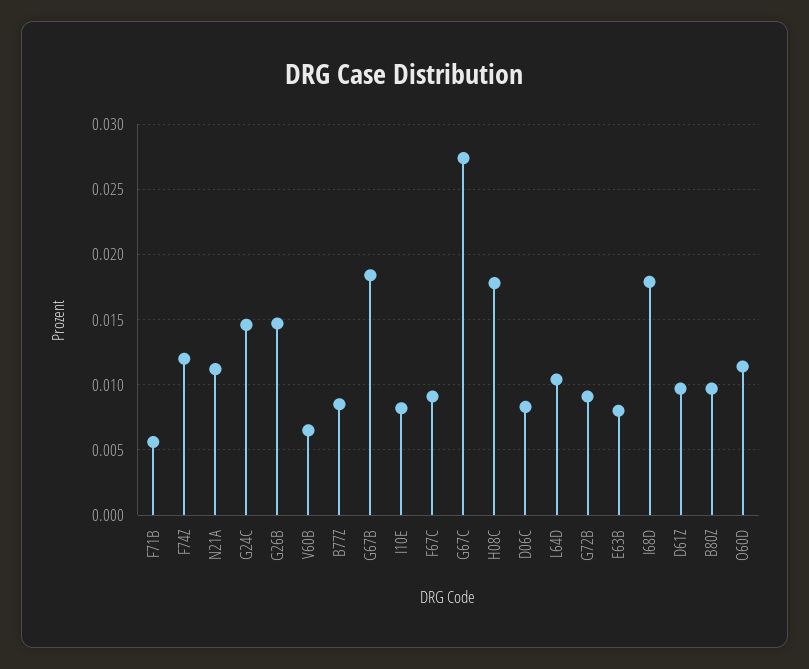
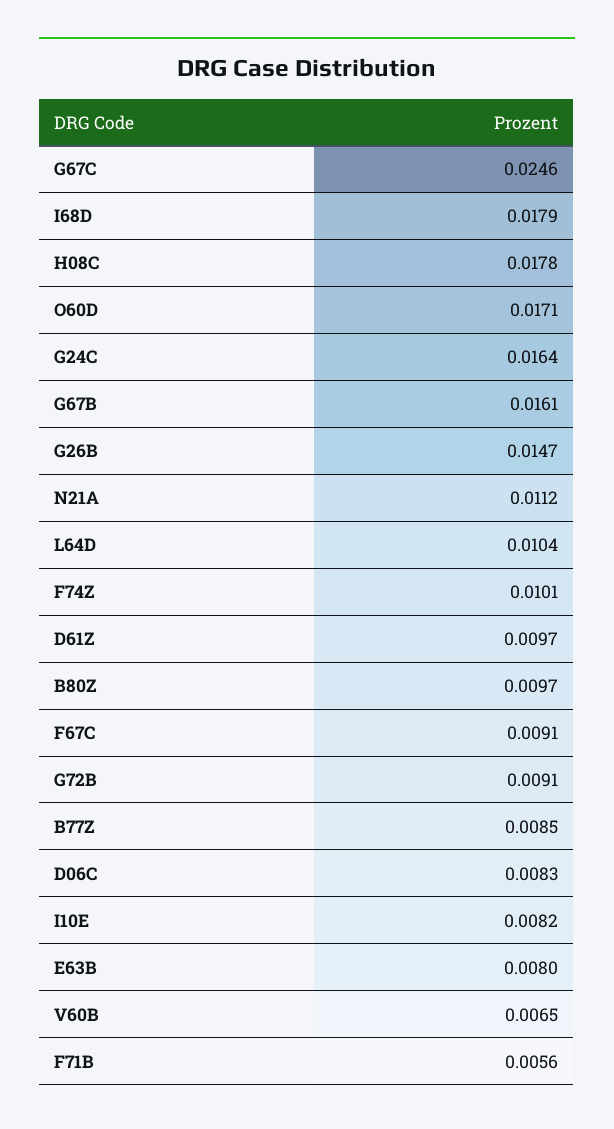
  {
    "F71B": 0.0056,
-   "F74Z": 0.012,
+   "F74Z": 0.0101,
    "N21A": 0.0112,
-   "G24C": 0.0145,
+   "G24C": 0.0164,
    "G26B": 0.0147,
    "V60B": 0.0065,
    "B77Z": 0.0085,
-   "G67B": 0.0185,
+   "G67B": 0.0161,
    "I10E": 0.0082,
    "F67C": 0.0091,
-   "G67C": 0.0275,
+   "G67C": 0.0246,
    "H08C": 0.0178,
    "D06C": 0.0083,
    "L64D": 0.0104,
    "G72B": 0.0091,
    "E63B": 0.008,
    "I68D": 0.0179,
    "D61Z": 0.0097,
    "B80Z": 0.0097,
-   "O60D": 0.0115
+   "O60D": 0.0171
  }

